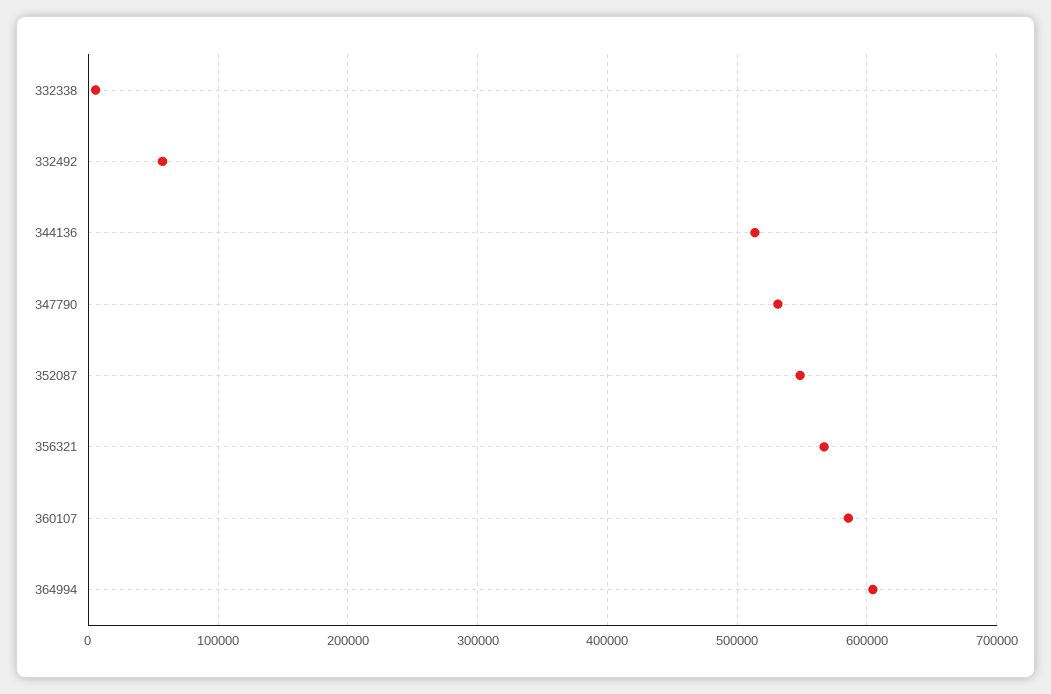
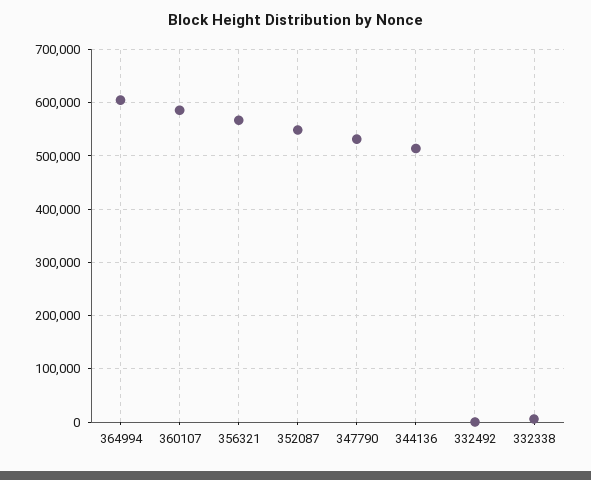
  {
    "332338": 10000,
-   "332492": 60000,
+   "332492": 0,
    "344136": 510000,
    "347790": 530000,
    "352087": 550000,
    "356321": 570000,
    "360107": 590000,
    "364994": 600000
  }

